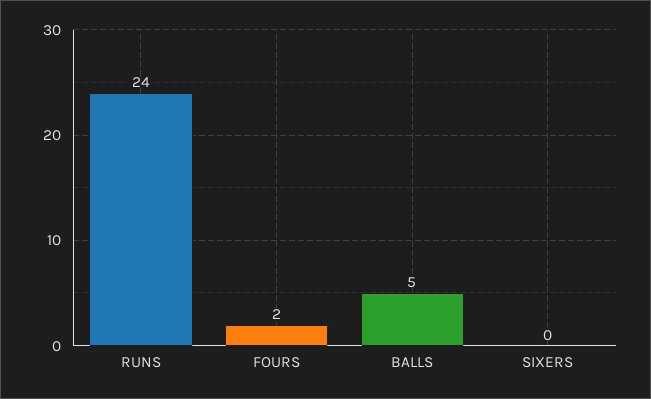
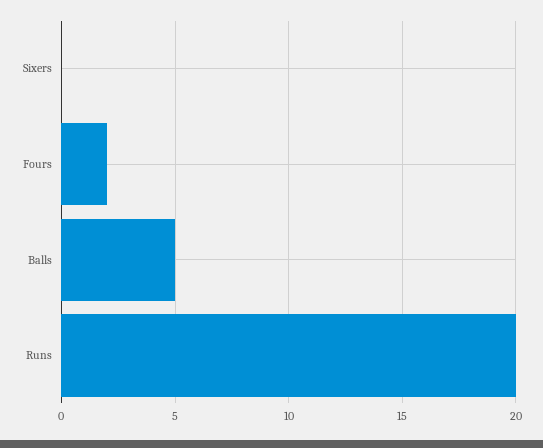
  {
-   "RUNS": 24,
+   "RUNS": 20,
    "FOURS": 2,
    "BALLS": 5,
    "SIXERS": 0
  }

